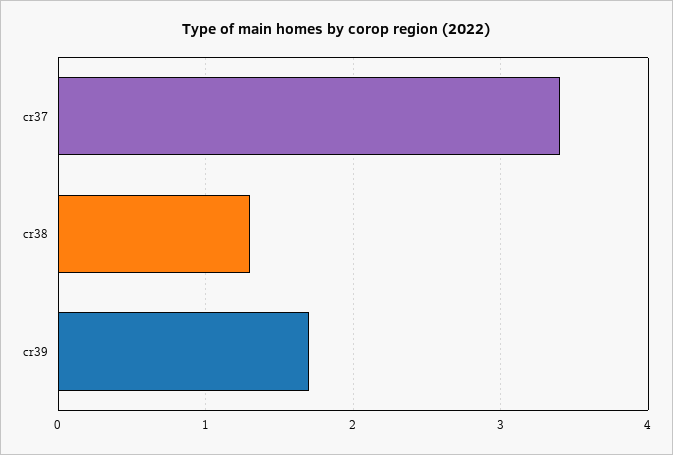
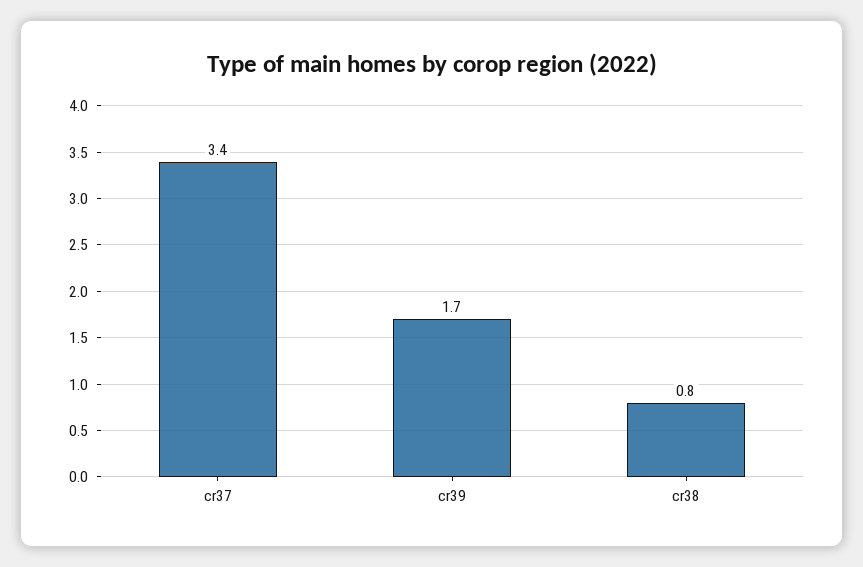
  {
    "cr37": 3.4,
-   "cr38": 1.3,
+   "cr38": 0.8,
    "cr39": 1.7
  }

